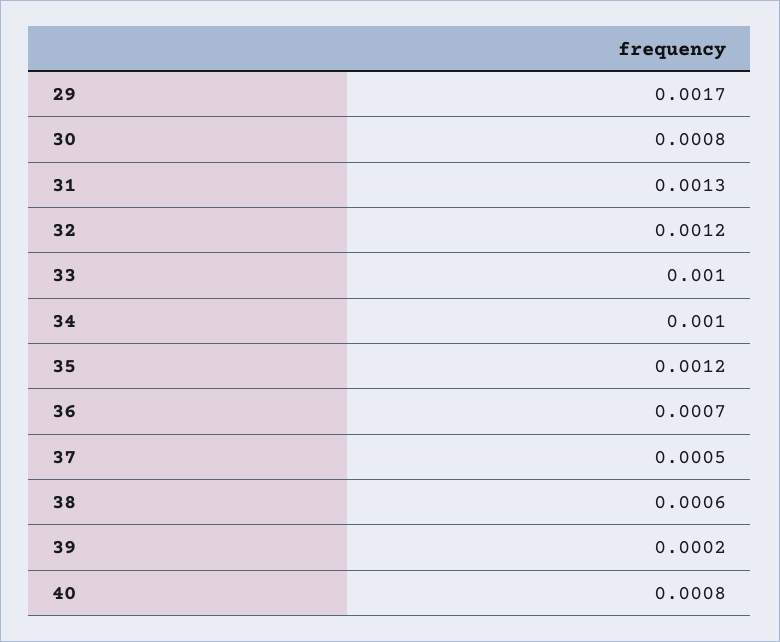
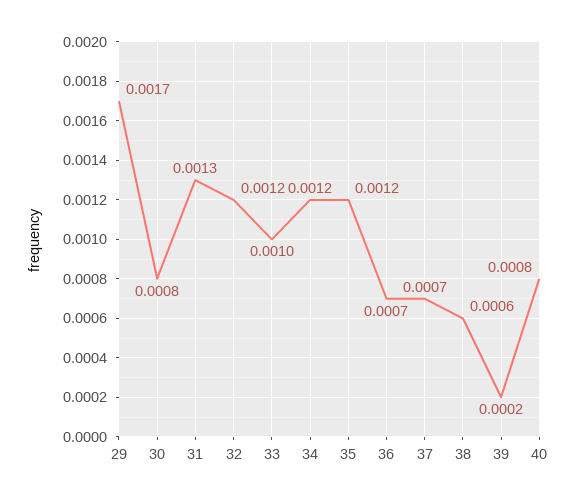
  {
    "29": 0.0017,
    "30": 0.0008,
    "31": 0.0013,
    "32": 0.0012,
    "33": 0.001,
-   "34": 0.001,
+   "34": 0.0012,
    "35": 0.0012,
    "36": 0.0007,
-   "37": 0.0005,
+   "37": 0.0007,
    "38": 0.0006,
    "39": 0.0002,
    "40": 0.0008
  }

